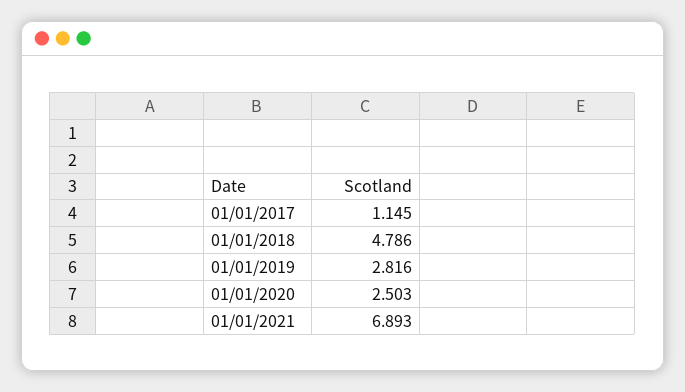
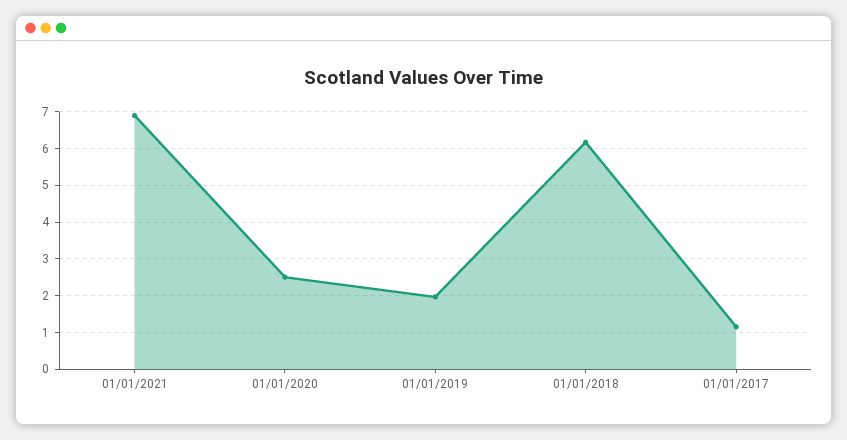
  {
    "01/01/2017": 1.145,
-   "01/01/2018": 4.786,
+   "01/01/2018": 6.2,
-   "01/01/2019": 2.816,
+   "01/01/2019": 2,
    "01/01/2020": 2.503,
    "01/01/2021": 6.893
  }

